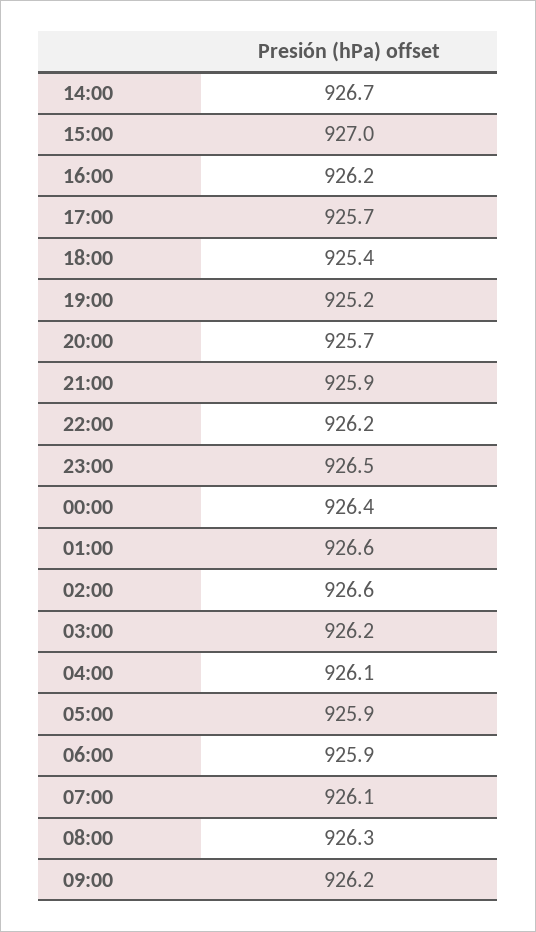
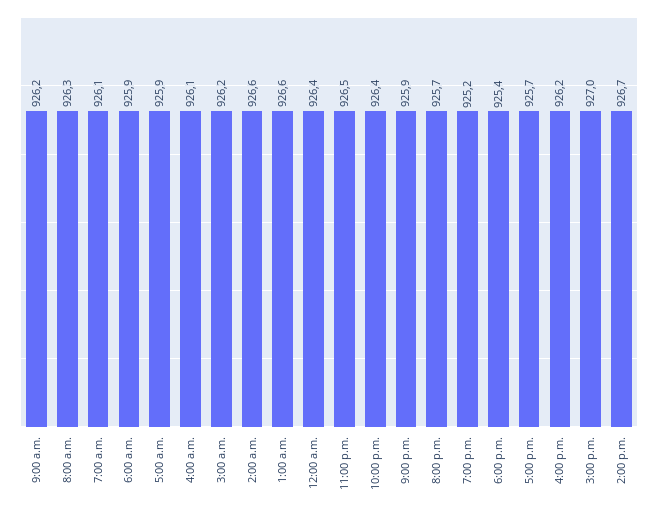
  {
    "14:00": 926.7,
    "15:00": 927,
    "16:00": 926.2,
    "17:00": 925.7,
    "18:00": 925.4,
    "19:00": 925.2,
    "20:00": 925.7,
    "21:00": 925.9,
-   "22:00": 926.2,
+   "22:00": 926.4,
    "23:00": 926.5,
    "00:00": 926.4,
    "01:00": 926.6,
    "02:00": 926.6,
    "03:00": 926.2,
    "04:00": 926.1,
    "05:00": 925.9,
    "06:00": 925.9,
    "07:00": 926.1,
    "08:00": 926.3,
    "09:00": 926.2
  }

